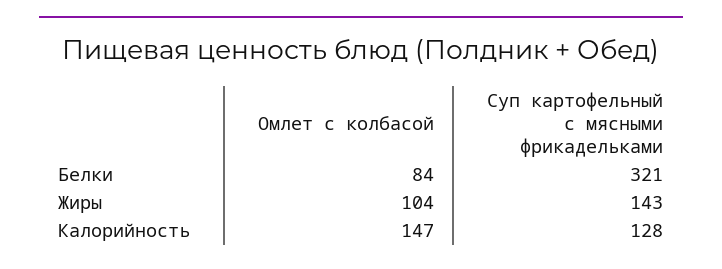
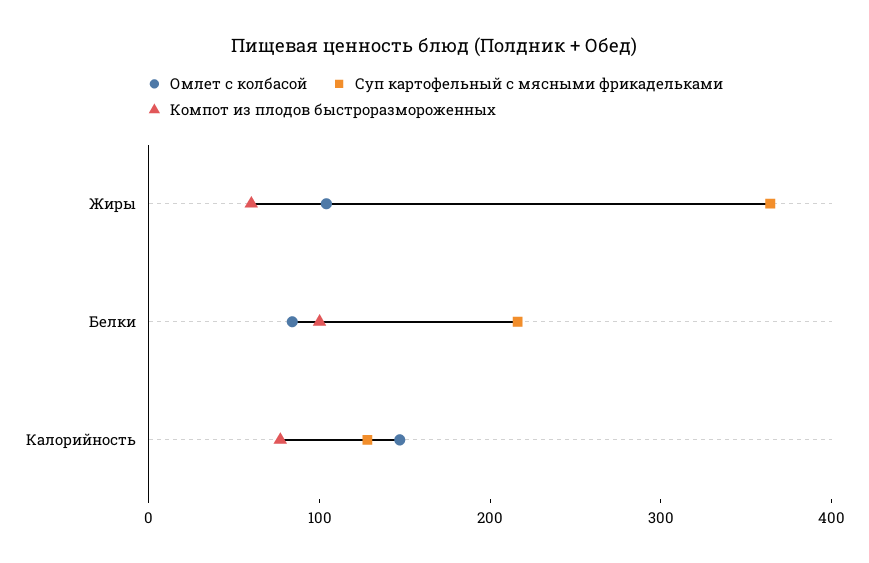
  {
    "Омлет с колбасой": {
      "Белки": 84,
      "Жиры": 104,
      "Калорийность": 147
    },
    "Суп картофельный с мясными фрикадельками": {
-     "Белки": 321,
+     "Белки": 220,
-     "Жиры": 143,
+     "Жиры": 360,
      "Калорийность": 128
-   }
+   },
+   "Компот из плодов быстроразмороженных": {
+     "Жиры": 60,
+     "Белки": 100,
+     "Калорийность": 80
+   }
  }

